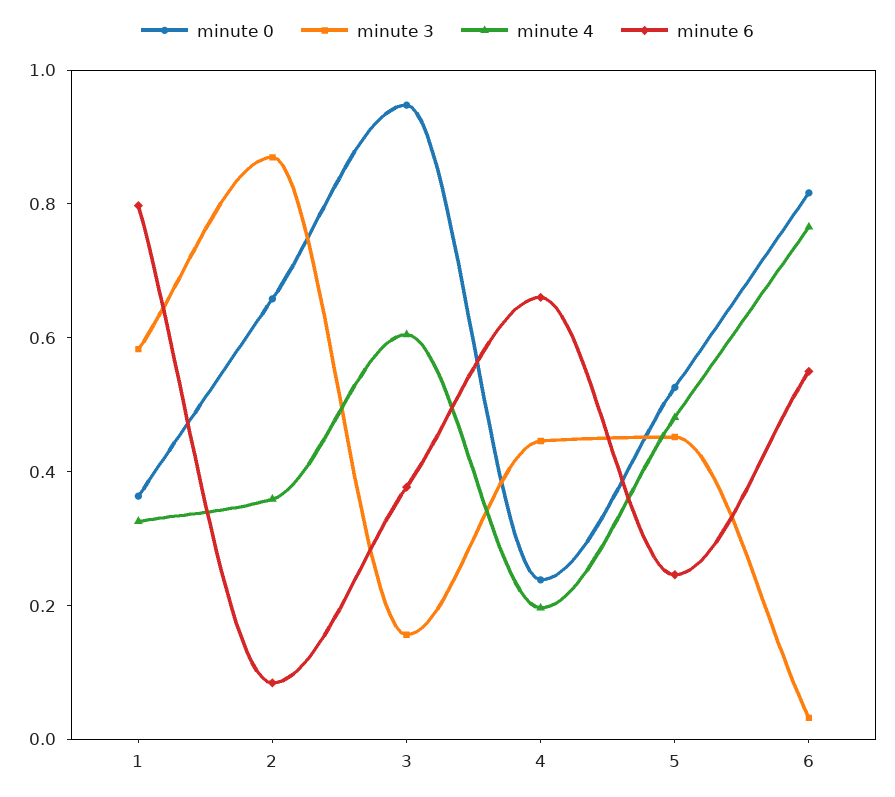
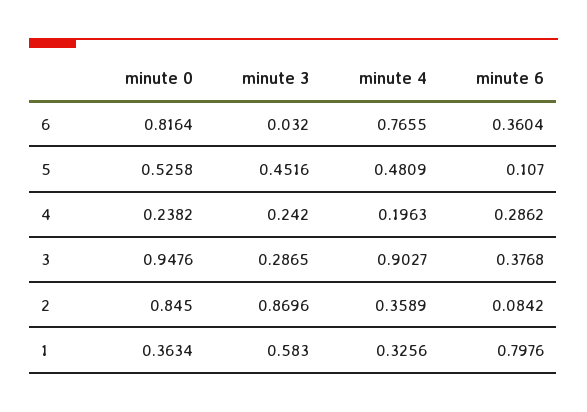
  {
    "minute 0": {
      "1": 0.3634,
-     "2": 0.65,
+     "2": 0.845,
      "3": 0.9476,
      "4": 0.2382,
      "5": 0.5258,
      "6": 0.8164
    },
    "minute 3": {
      "1": 0.583,
      "2": 0.8696,
-     "3": 0.15,
+     "3": 0.2865,
-     "4": 0.45,
+     "4": 0.242,
      "5": 0.4516,
      "6": 0.032
    },
    "minute 4": {
      "1": 0.3256,
      "2": 0.3589,
-     "3": 0.6,
+     "3": 0.9027,
      "4": 0.1963,
      "5": 0.4809,
      "6": 0.7655
    },
    "minute 6": {
      "1": 0.7976,
      "2": 0.0842,
      "3": 0.3768,
-     "4": 0.65,
+     "4": 0.2862,
-     "5": 0.25,
+     "5": 0.107,
-     "6": 0.55
+     "6": 0.3604
    }
  }

